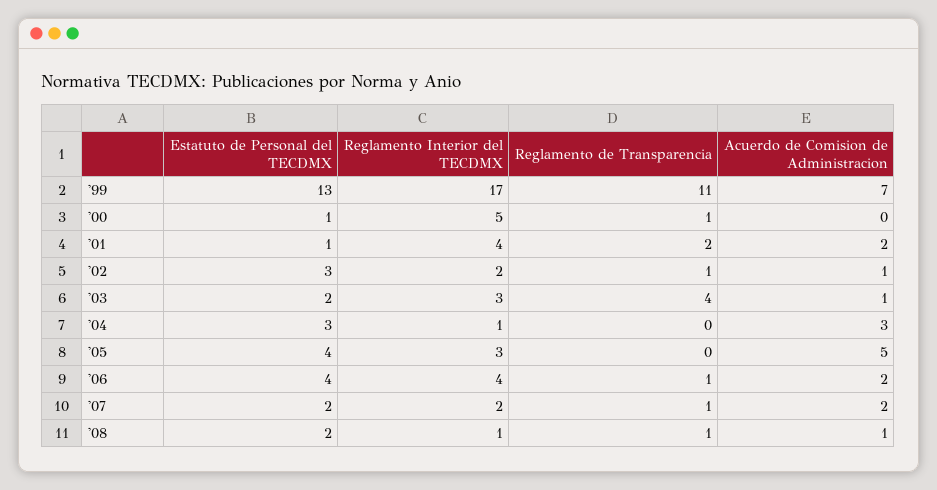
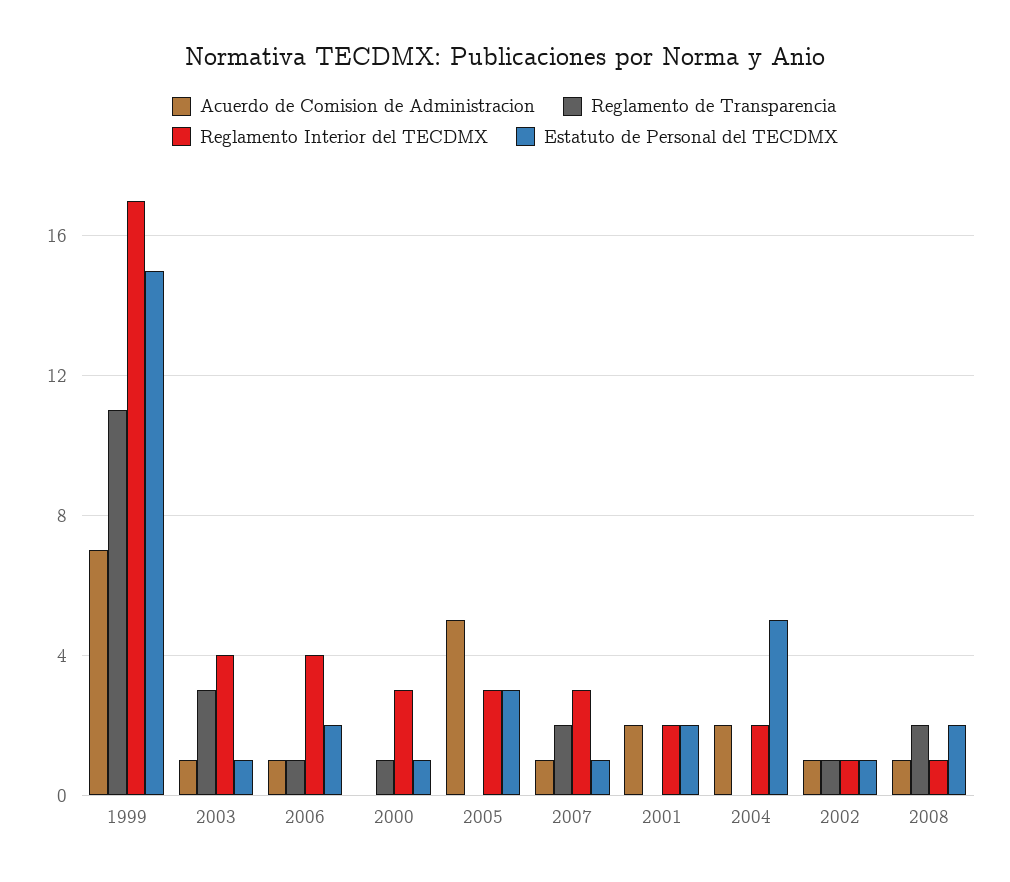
  {
    "Estatuto de Personal del TECDMX": {
-     "'99": 13,
+     "'99": 15,
      "'00": 1,
-     "'01": 1,
+     "'01": 2,
-     "'02": 3,
+     "'02": 1,
-     "'03": 2,
+     "'03": 1,
-     "'04": 3,
+     "'04": 5,
-     "'05": 4,
+     "'05": 3,
-     "'06": 4,
+     "'06": 2,
-     "'07": 2,
+     "'07": 1,
      "'08": 2
    },
    "Reglamento Interior del TECDMX": {
      "'99": 17,
-     "'00": 5,
+     "'00": 3,
-     "'01": 4,
+     "'01": 2,
-     "'02": 2,
+     "'02": 1,
-     "'03": 3,
+     "'03": 4,
-     "'04": 1,
+     "'04": 2,
      "'05": 3,
      "'06": 4,
-     "'07": 2,
+     "'07": 3,
      "'08": 1
    },
    "Reglamento de Transparencia": {
      "'99": 11,
      "'00": 1,
-     "'01": 2,
+     "'01": 0,
      "'02": 1,
-     "'03": 4,
+     "'03": 3,
      "'04": 0,
      "'05": 0,
      "'06": 1,
-     "'07": 1,
+     "'07": 2,
-     "'08": 1
+     "'08": 2
    },
    "Acuerdo de Comision de Administracion": {
      "'99": 7,
      "'00": 0,
      "'01": 2,
      "'02": 1,
      "'03": 1,
-     "'04": 3,
+     "'04": 2,
      "'05": 5,
-     "'06": 2,
+     "'06": 1,
-     "'07": 2,
+     "'07": 1,
      "'08": 1
    }
  }

